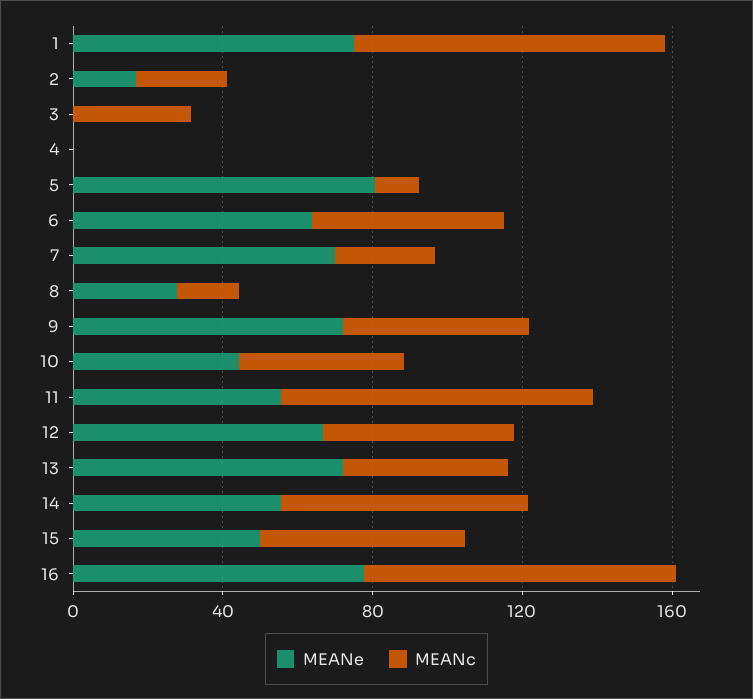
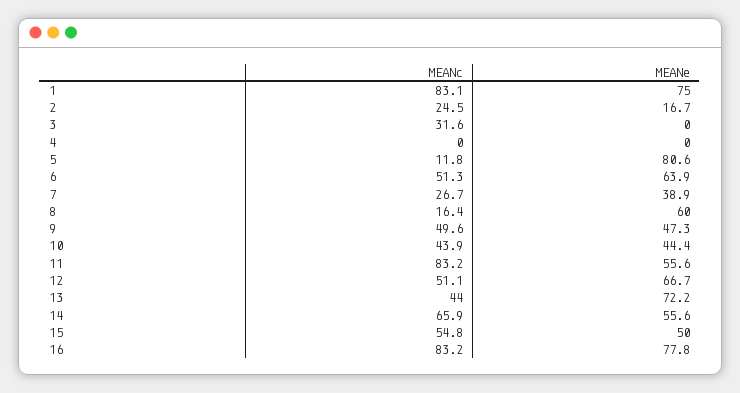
  {
    "MEANe": {
      "1": 75,
      "2": 16.7,
      "3": 0,
      "4": 0,
      "5": 80.6,
      "6": 63.9,
-     "7": 70,
+     "7": 38.9,
-     "8": 30,
+     "8": 60,
-     "9": 70,
+     "9": 47.3,
      "10": 44.4,
      "11": 55.6,
      "12": 66.7,
      "13": 72.2,
      "14": 55.6,
      "15": 50,
      "16": 77.8
    },
    "MEANc": {
      "1": 83.1,
      "2": 24.5,
      "3": 31.6,
      "4": 0,
      "5": 11.8,
      "6": 51.3,
      "7": 26.7,
      "8": 16.4,
      "9": 49.6,
      "10": 43.9,
      "11": 83.2,
      "12": 51.1,
      "13": 44,
      "14": 65.9,
      "15": 54.8,
      "16": 83.2
    }
  }

